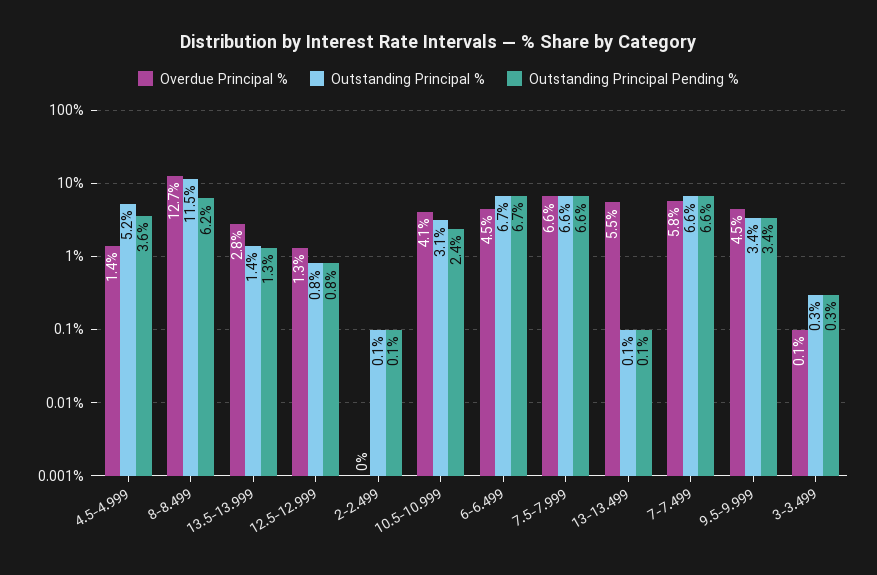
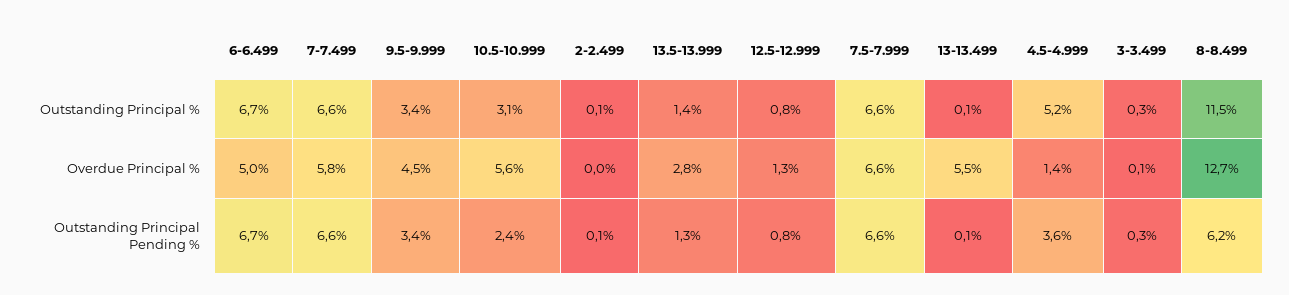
  {
    "Overdue Principal %": {
      "4.5-4.999": 1.4,
      "8-8.499": 12.7,
      "13.5-13.999": 2.8,
      "12.5-12.999": 1.3,
      "2-2.499": 0,
-     "10.5-10.999": 4.1,
+     "10.5-10.999": 5.6,
-     "6-6.499": 4.5,
+     "6-6.499": 5,
      "7.5-7.999": 6.6,
      "13-13.499": 5.5,
      "7-7.499": 5.8,
      "9.5-9.999": 4.5,
      "3-3.499": 0.1
    },
    "Outstanding Principal %": {
      "4.5-4.999": 5.2,
      "8-8.499": 11.5,
      "13.5-13.999": 1.4,
      "12.5-12.999": 0.8,
      "2-2.499": 0.1,
      "10.5-10.999": 3.1,
      "6-6.499": 6.7,
      "7.5-7.999": 6.6,
      "13-13.499": 0.1,
      "7-7.499": 6.6,
      "9.5-9.999": 3.4,
      "3-3.499": 0.3
    },
    "Outstanding Principal Pending %": {
      "4.5-4.999": 3.6,
      "8-8.499": 6.2,
      "13.5-13.999": 1.3,
      "12.5-12.999": 0.8,
      "2-2.499": 0.1,
      "10.5-10.999": 2.4,
      "6-6.499": 6.7,
      "7.5-7.999": 6.6,
      "13-13.499": 0.1,
      "7-7.499": 6.6,
      "9.5-9.999": 3.4,
      "3-3.499": 0.3
    }
  }

